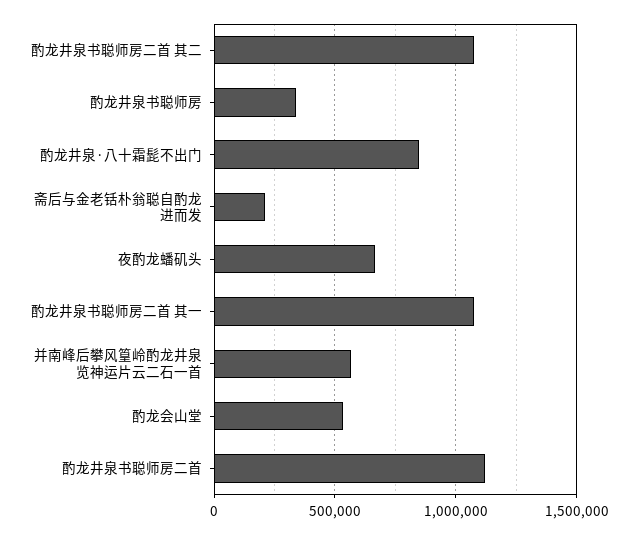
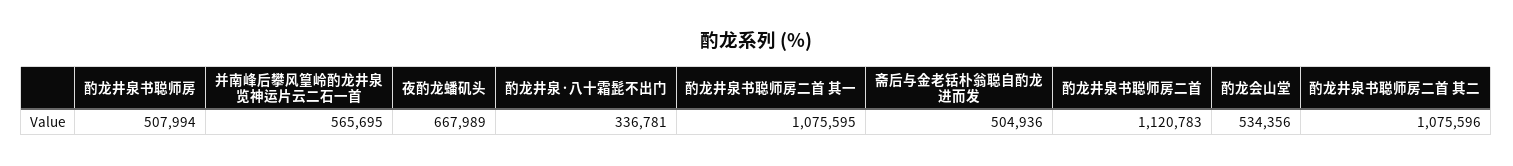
  {
    "酌龙井泉书聪师房二首 其二": 1075596,
-   "酌龙井泉书聪师房": 350000,
+   "酌龙井泉书聪师房": 507994,
-   "酌龙井泉·八十霜髭不出门": 850000,
+   "酌龙井泉·八十霜髭不出门": 336781,
-   "斋后与金老铦朴翁聪自酌龙进而发": 200000,
+   "斋后与金老铦朴翁聪自酌龙进而发": 504936,
    "夜酌龙蟠矶头": 667989,
    "酌龙井泉书聪师房二首 其一": 1075595,
    "并南峰后攀风篁岭酌龙井泉览神运片云二石一首": 565695,
    "酌龙会山堂": 534356,
    "酌龙井泉书聪师房二首": 1120783
  }

